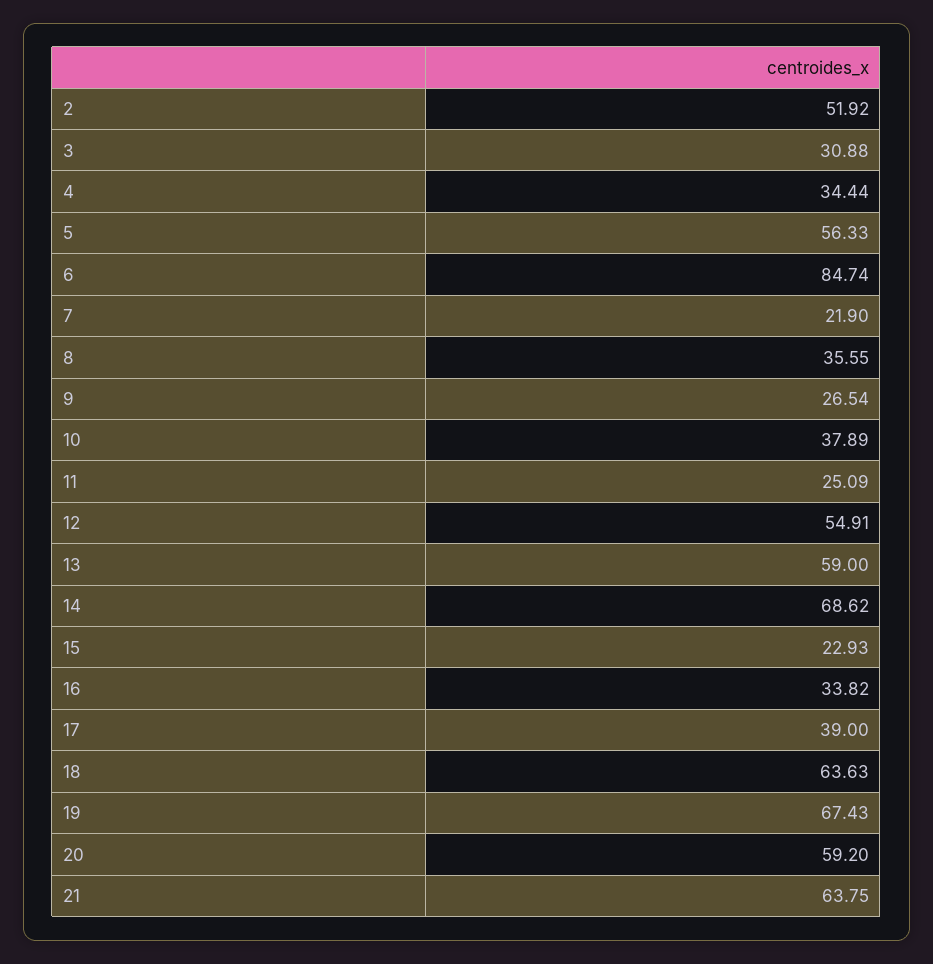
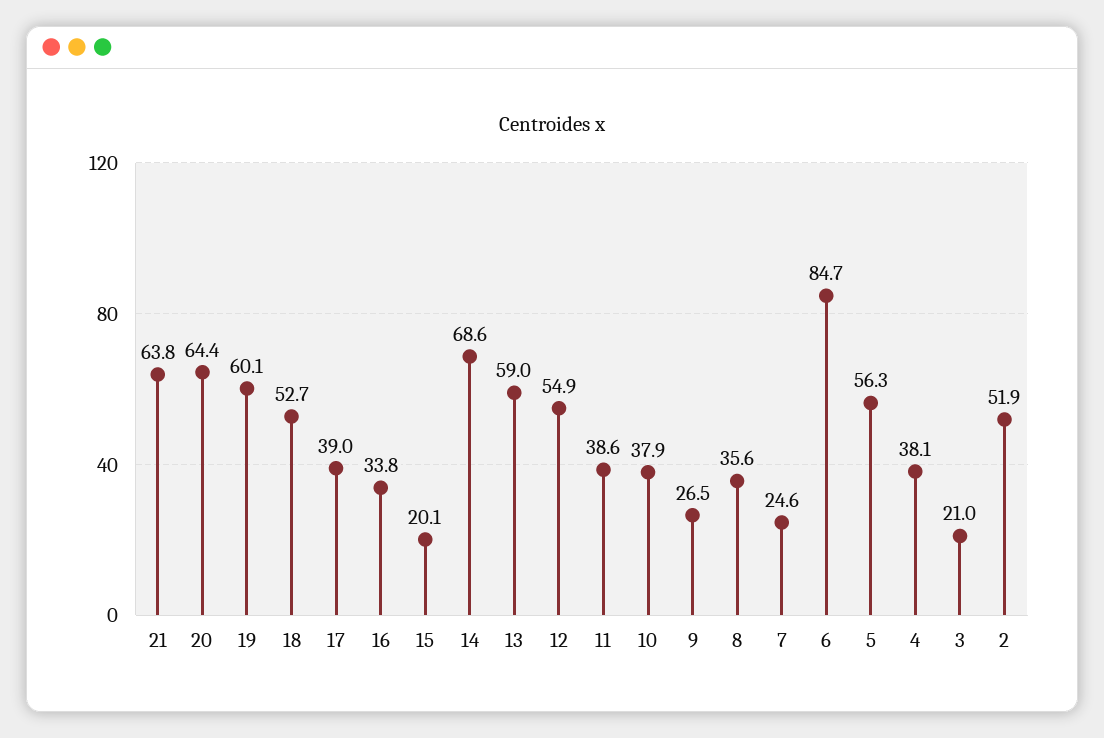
  {
    "2": 51.92,
-   "3": 30.88,
+   "3": 21,
-   "4": 34.44,
+   "4": 38.1,
    "5": 56.33,
    "6": 84.74,
-   "7": 21.9,
+   "7": 24.6,
    "8": 35.55,
    "9": 26.54,
    "10": 37.89,
-   "11": 25.09,
+   "11": 38.6,
    "12": 54.91,
    "13": 59,
    "14": 68.62,
-   "15": 22.93,
+   "15": 20.1,
    "16": 33.82,
    "17": 39,
-   "18": 63.63,
+   "18": 52.7,
-   "19": 67.43,
+   "19": 60.1,
-   "20": 59.2,
+   "20": 64.4,
    "21": 63.75
  }

